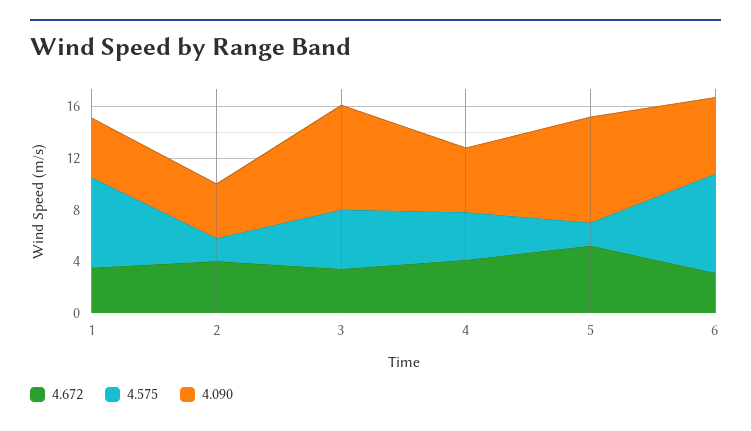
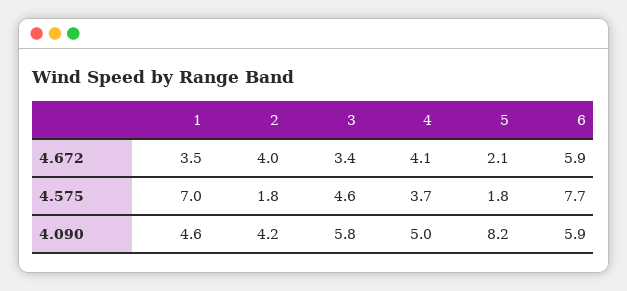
  {
    "4.672": {
      "1": 3.5,
      "2": 4,
      "3": 3.4,
      "4": 4.1,
-     "5": 5,
+     "5": 2.1,
-     "6": 3
+     "6": 5.9
    },
    "4.575": {
      "1": 7,
      "2": 1.8,
      "3": 4.6,
      "4": 3.7,
      "5": 1.8,
      "6": 7.7
    },
    "4.090": {
      "1": 4.6,
      "2": 4.2,
-     "3": 8,
+     "3": 5.8,
      "4": 5,
      "5": 8.2,
      "6": 5.9
    }
  }

